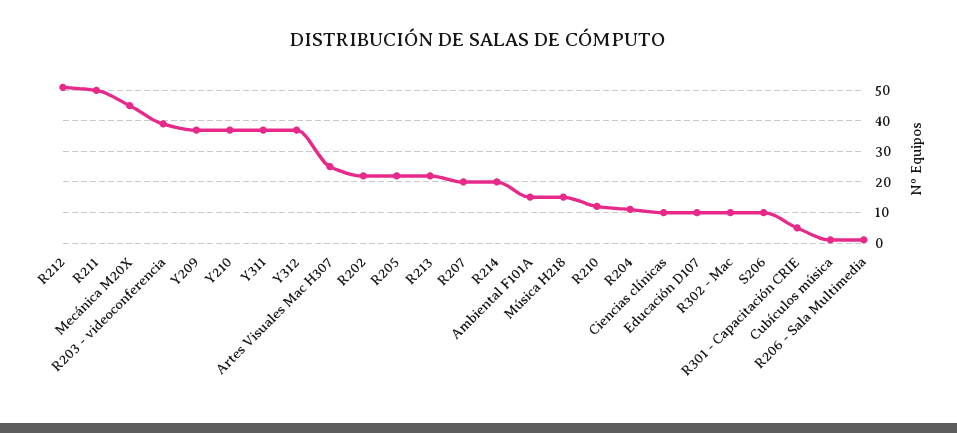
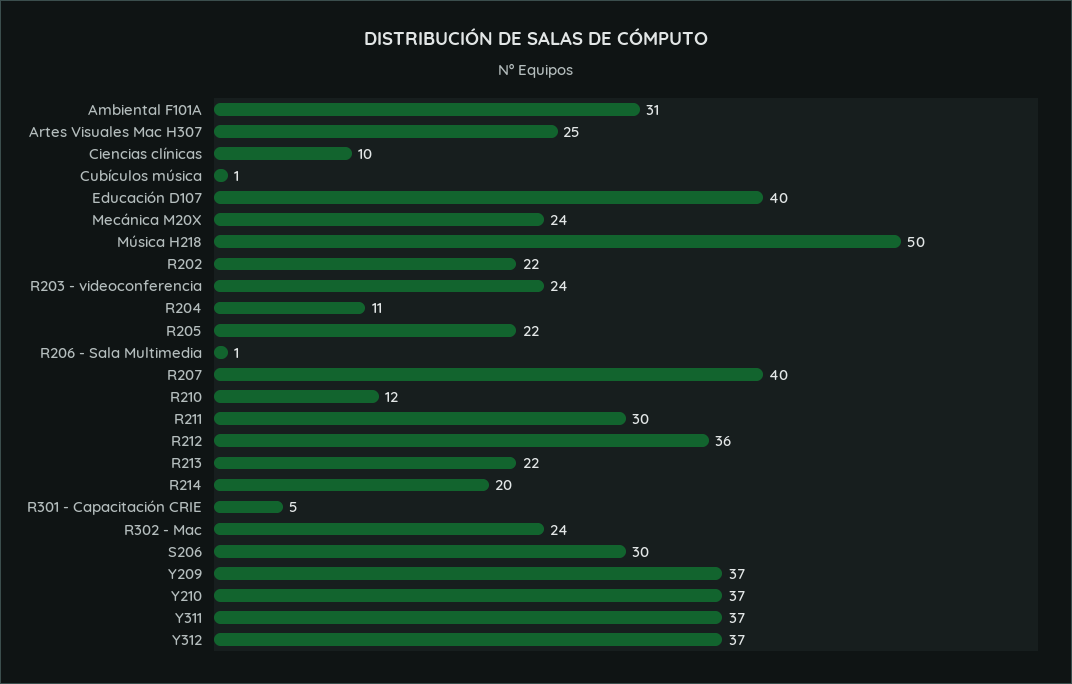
  {
-   "R212": 50,
+   "R212": 36,
-   "R211": 50,
+   "R211": 30,
-   "Mecánica M20X": 45,
+   "Mecánica M20X": 24,
-   "R203 - videoconferencia": 40,
+   "R203 - videoconferencia": 24,
    "Y209": 37,
    "Y210": 37,
    "Y311": 37,
    "Y312": 37,
    "Artes Visuales Mac H307": 25,
    "R202": 22,
    "R205": 22,
    "R213": 22,
-   "R207": 20,
+   "R207": 40,
    "R214": 20,
-   "Ambiental F101A": 15,
+   "Ambiental F101A": 31,
-   "Música H218": 15,
+   "Música H218": 50,
    "R210": 12,
    "R204": 11,
    "Ciencias clínicas": 10,
-   "Educación D107": 10,
+   "Educación D107": 40,
-   "R302 - Mac": 10,
+   "R302 - Mac": 24,
-   "S206": 10,
+   "S206": 30,
    "R301 - Capacitación CRIE": 5,
    "Cubículos música": 1,
    "R206 - Sala Multimedia": 1
  }

